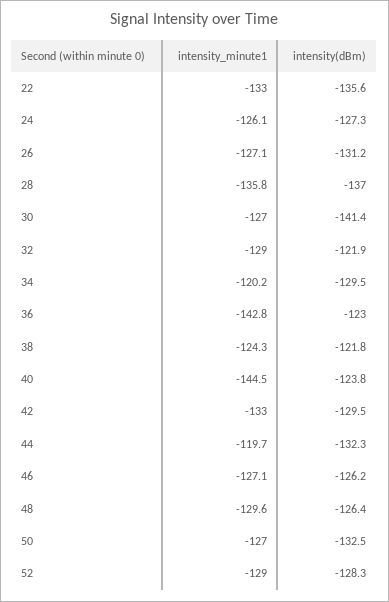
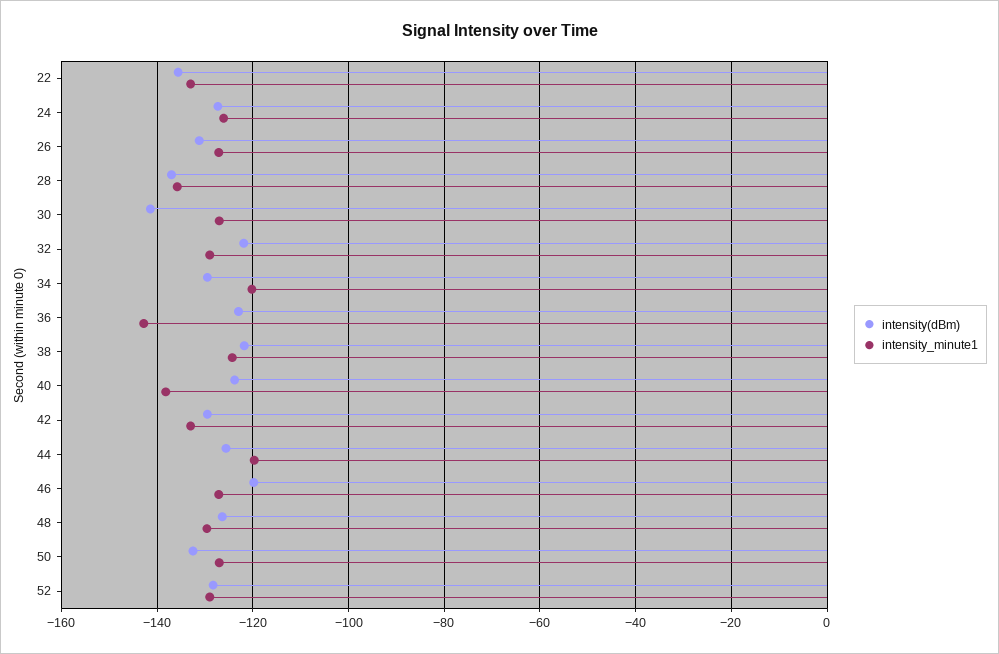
  {
    "intensity_minute1": {
      "22": -133,
      "24": -126.1,
      "26": -127.1,
      "28": -135.8,
      "30": -127,
      "32": -129,
      "34": -120.2,
      "36": -142.8,
      "38": -124.3,
-     "40": -144.5,
+     "40": -138,
      "42": -133,
      "44": -119.7,
      "46": -127.1,
      "48": -129.6,
      "50": -127,
      "52": -129
    },
    "intensity(dBm)": {
      "22": -135.6,
      "24": -127.3,
      "26": -131.2,
      "28": -137,
      "30": -141.4,
      "32": -121.9,
      "34": -129.5,
      "36": -123,
      "38": -121.8,
      "40": -123.8,
      "42": -129.5,
-     "44": -132.3,
+     "44": -126,
-     "46": -126.2,
+     "46": -120,
      "48": -126.4,
      "50": -132.5,
      "52": -128.3
    }
  }

